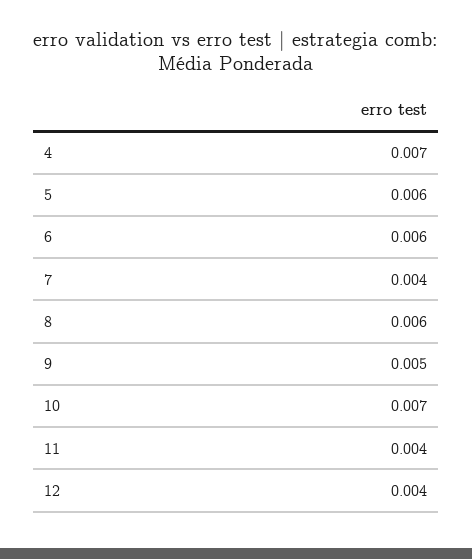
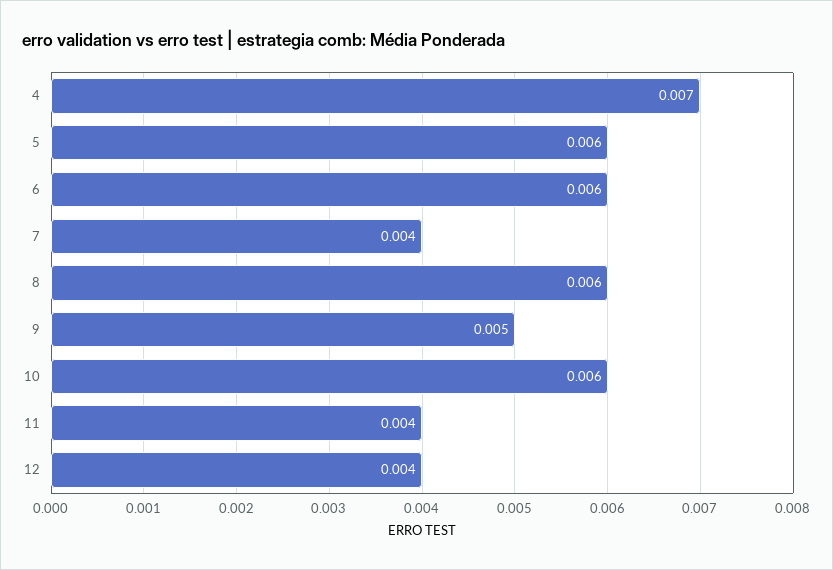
  {
    "4": 0.007,
    "5": 0.006,
    "6": 0.006,
    "7": 0.004,
    "8": 0.006,
    "9": 0.005,
-   "10": 0.007,
+   "10": 0.006,
    "11": 0.004,
    "12": 0.004
  }

